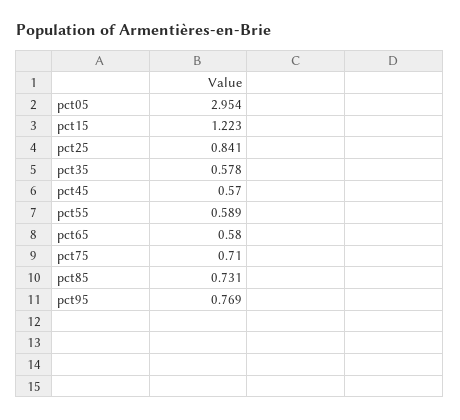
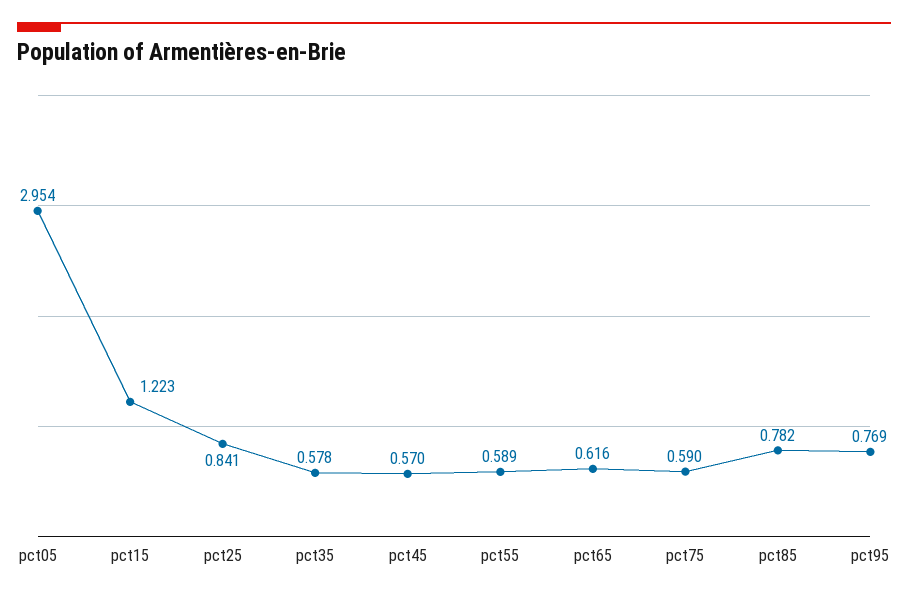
  {
    "pct05": 2.954,
    "pct15": 1.223,
    "pct25": 0.841,
    "pct35": 0.578,
    "pct45": 0.57,
    "pct55": 0.589,
-   "pct65": 0.58,
+   "pct65": 0.616,
-   "pct75": 0.71,
+   "pct75": 0.59,
-   "pct85": 0.731,
+   "pct85": 0.782,
    "pct95": 0.769
  }

